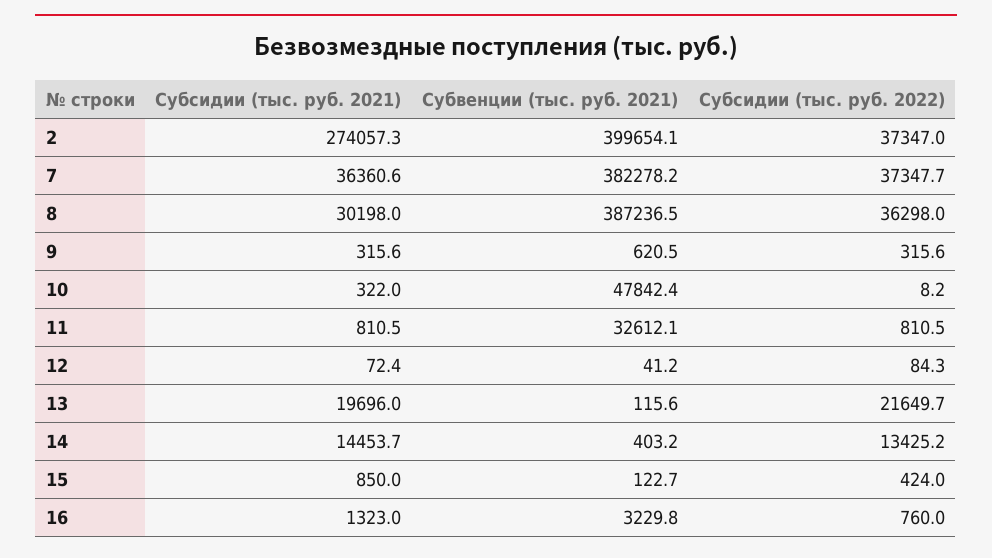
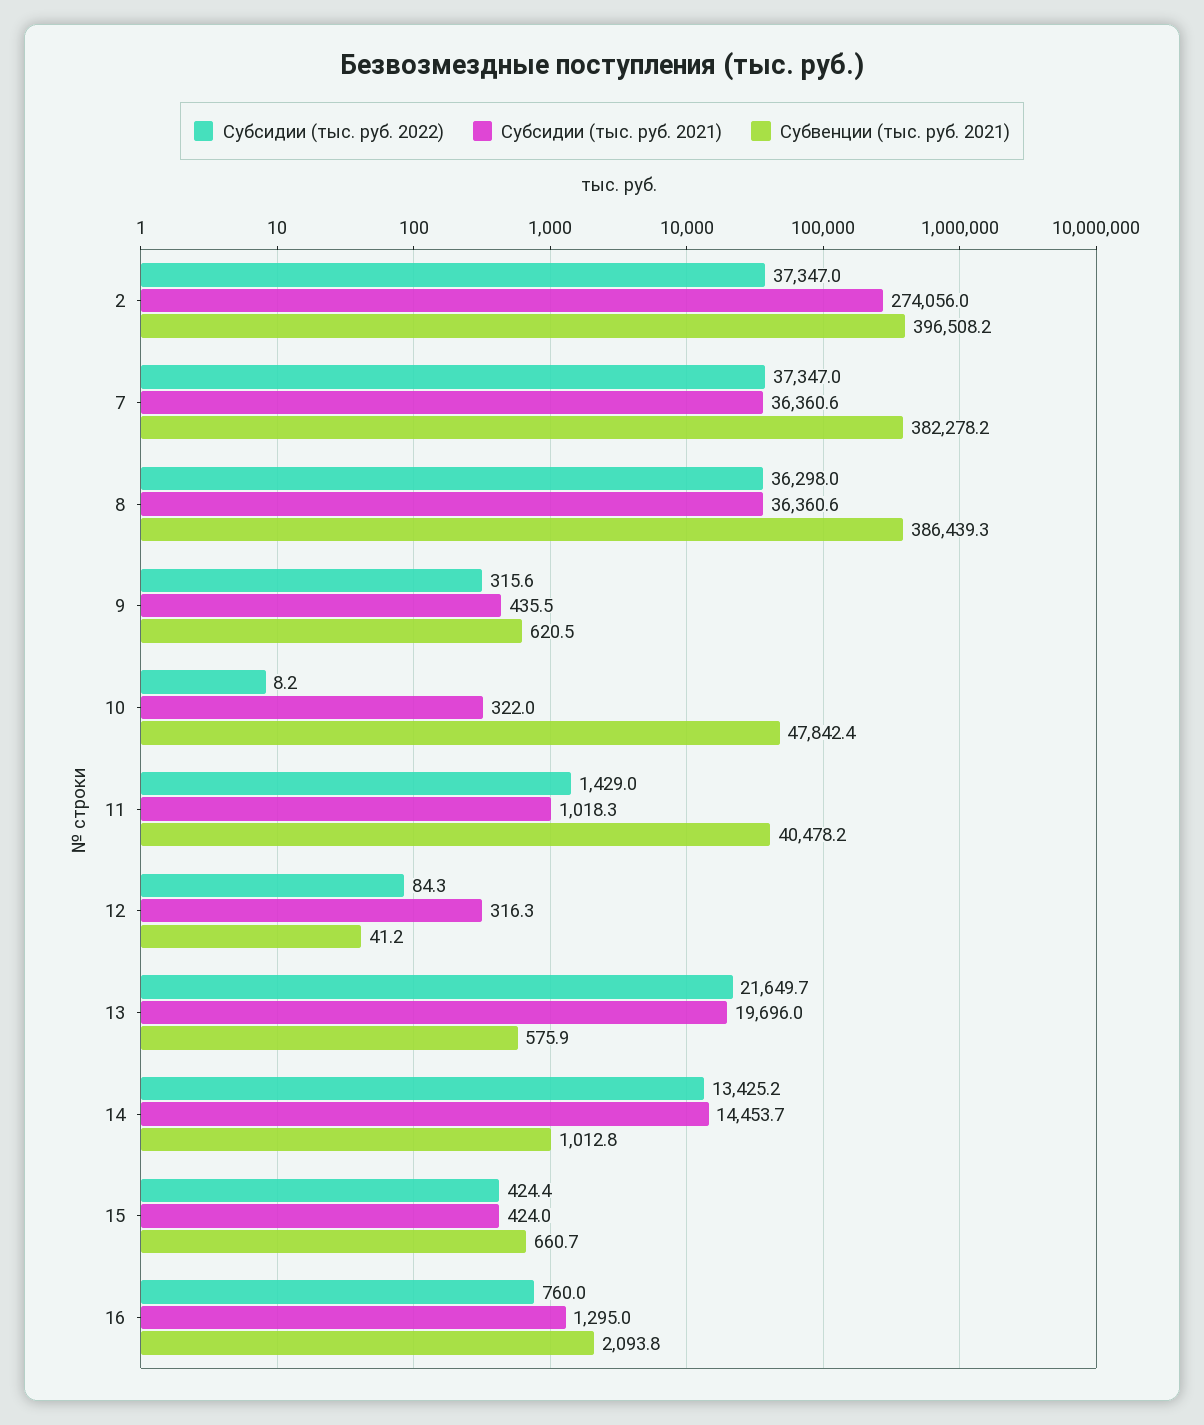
  {
    "Субсидии (тыс. руб. 2021)": {
-     "2": 274057.3,
+     "2": 274056,
      "7": 36360.6,
-     "8": 30198,
+     "8": 36360.6,
-     "9": 315.6,
+     "9": 435.5,
      "10": 322,
-     "11": 810.5,
+     "11": 1018.3,
-     "12": 72.4,
+     "12": 316.3,
      "13": 19696,
      "14": 14453.7,
-     "15": 850,
+     "15": 424,
-     "16": 1323
+     "16": 1295
    },
    "Субвенции (тыс. руб. 2021)": {
-     "2": 399654.1,
+     "2": 396508.2,
      "7": 382278.2,
-     "8": 387236.5,
+     "8": 386439.3,
      "9": 620.5,
      "10": 47842.4,
-     "11": 32612.1,
+     "11": 40478.2,
      "12": 41.2,
-     "13": 115.6,
+     "13": 575.9,
-     "14": 403.2,
+     "14": 1012.8,
-     "15": 122.7,
+     "15": 660.7,
-     "16": 3229.8
+     "16": 2093.8
    },
    "Субсидии (тыс. руб. 2022)": {
      "2": 37347,
-     "7": 37347.7,
+     "7": 37347,
      "8": 36298,
      "9": 315.6,
      "10": 8.2,
-     "11": 810.5,
+     "11": 1429,
      "12": 84.3,
      "13": 21649.7,
      "14": 13425.2,
-     "15": 424,
+     "15": 424.4,
      "16": 760
    }
  }

